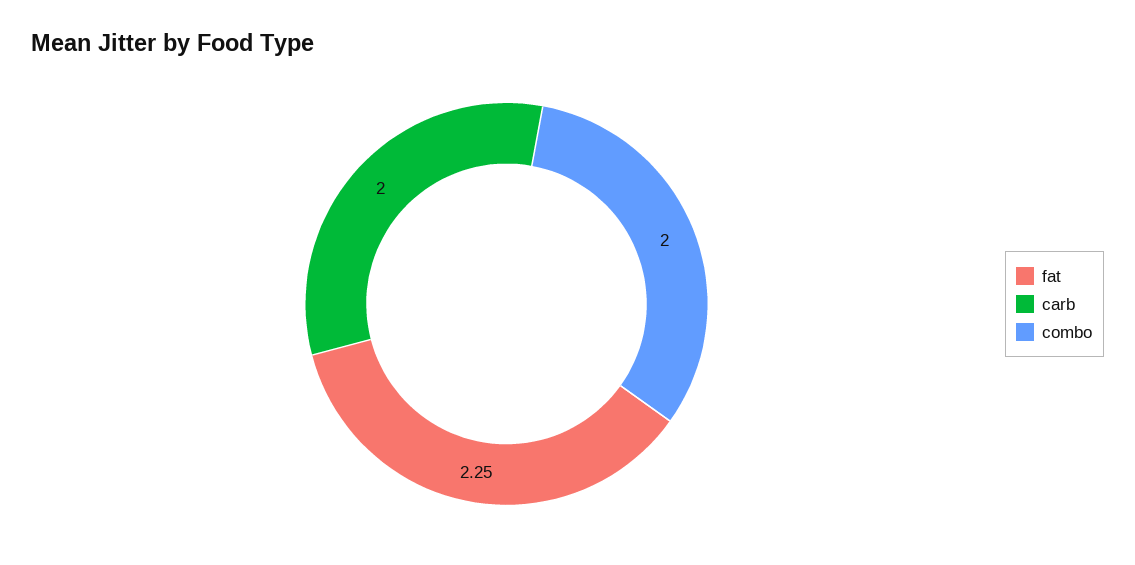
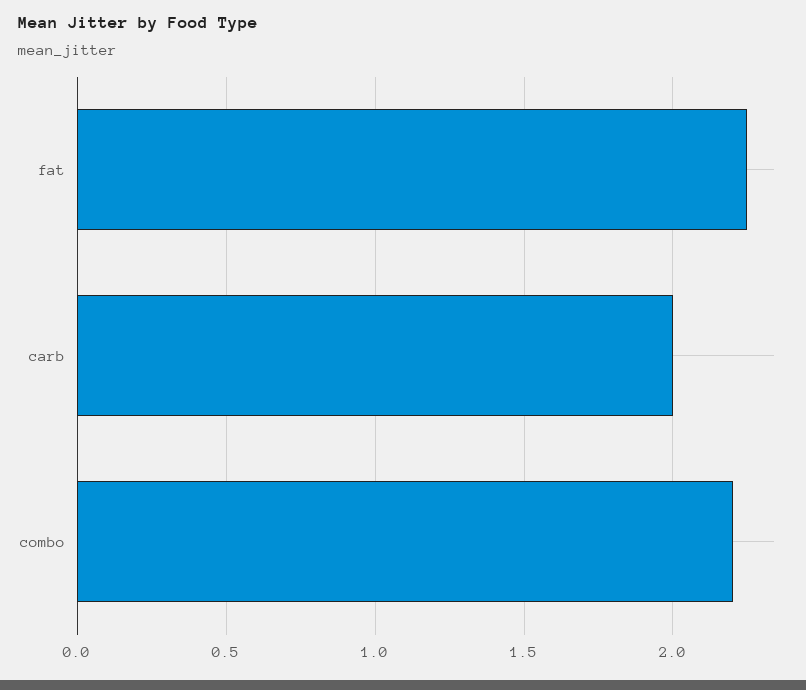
  {
    "fat": 2.25,
    "carb": 2,
-   "combo": 2
+   "combo": 2.2
  }

